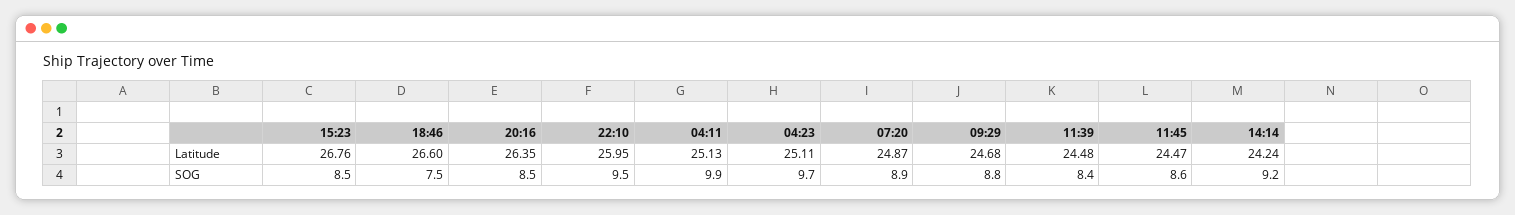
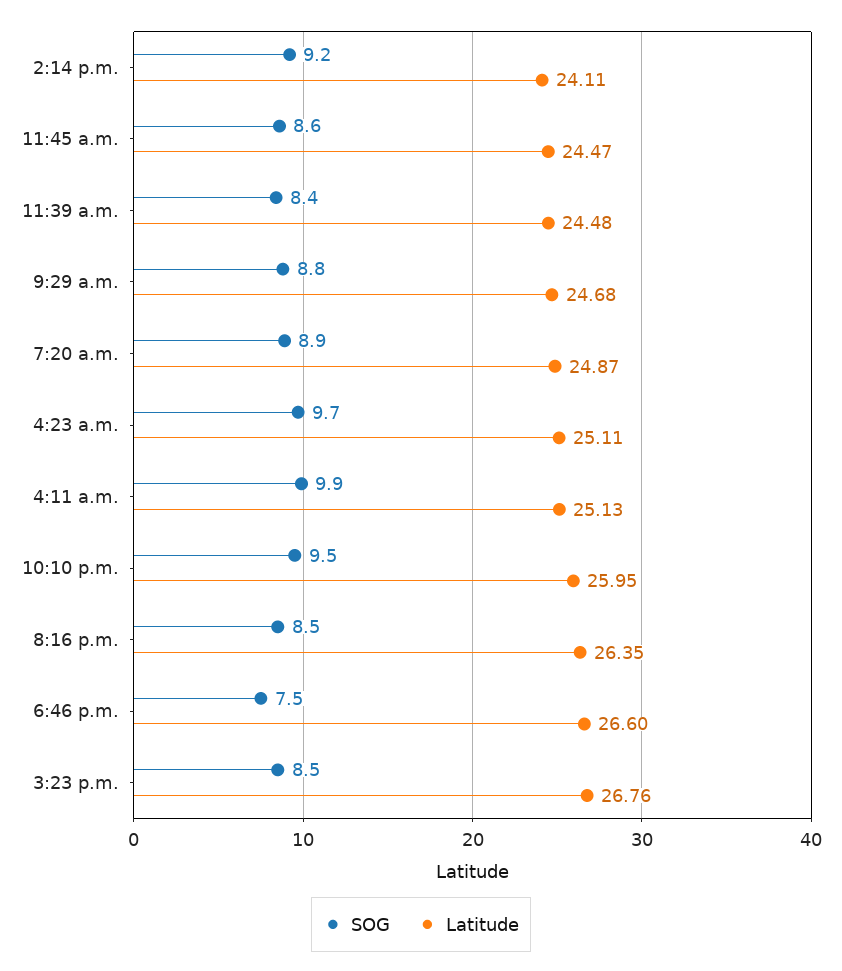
  {
    "Latitude": {
      "15:23": 26.76,
      "18:46": 26.6,
      "20:16": 26.35,
      "22:10": 25.95,
      "04:11": 25.13,
      "04:23": 25.11,
      "07:20": 24.87,
      "09:29": 24.68,
      "11:39": 24.48,
      "11:45": 24.47,
-     "14:14": 24.24
+     "14:14": 24.11
    },
    "SOG": {
      "15:23": 8.5,
      "18:46": 7.5,
      "20:16": 8.5,
      "22:10": 9.5,
      "04:11": 9.9,
      "04:23": 9.7,
      "07:20": 8.9,
      "09:29": 8.8,
      "11:39": 8.4,
      "11:45": 8.6,
      "14:14": 9.2
    }
  }

